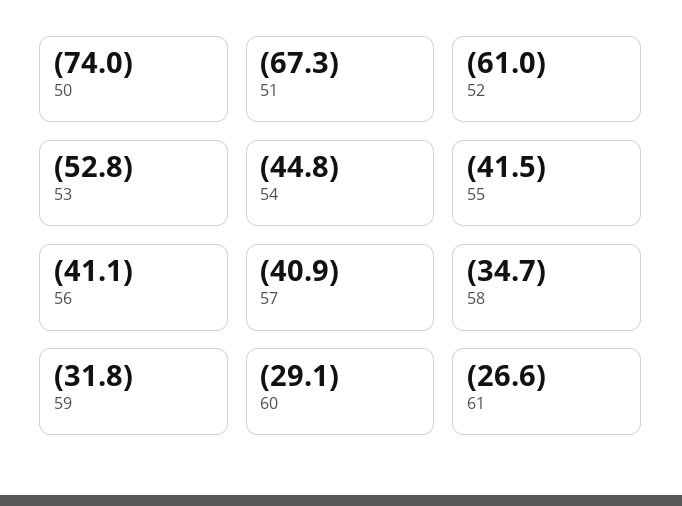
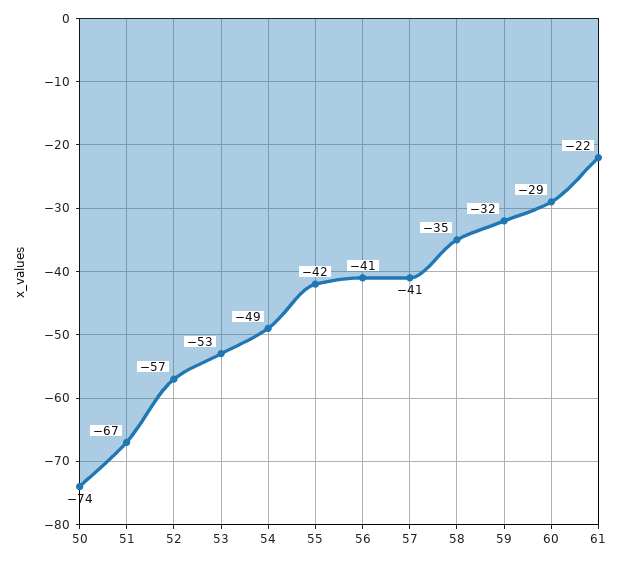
  {
    "50": -74,
    "51": -67.3,
-   "52": -61,
+   "52": -57,
    "53": -52.8,
-   "54": -44.8,
+   "54": -49,
    "55": -41.5,
    "56": -41.1,
    "57": -40.9,
    "58": -34.7,
    "59": -31.8,
    "60": -29.1,
-   "61": -26.6
+   "61": -22
  }

